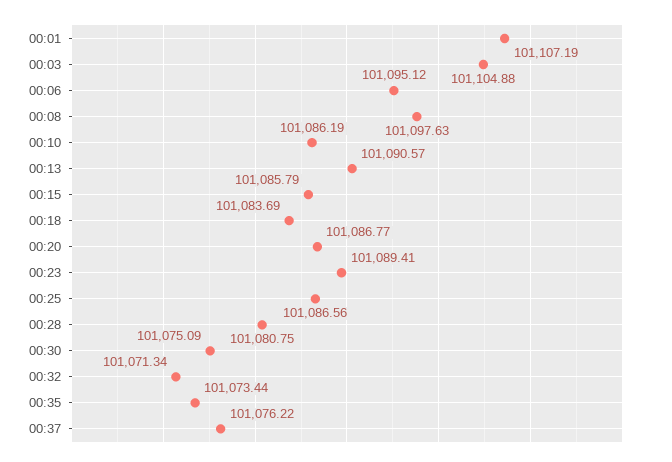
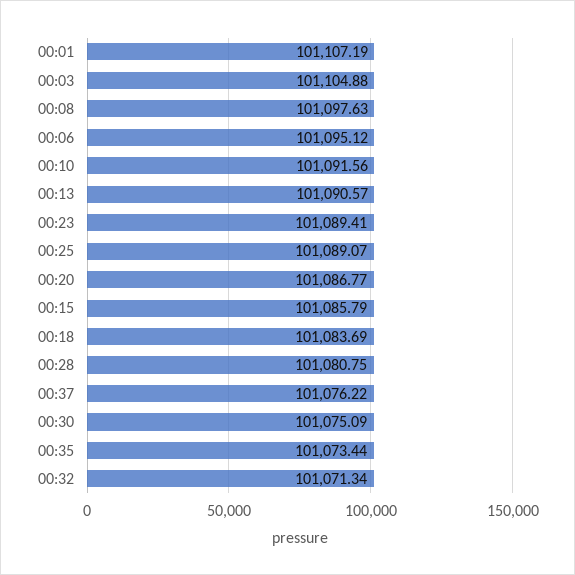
  {
    "00:01": 101107.19,
    "00:03": 101104.88,
    "00:06": 101095.12,
    "00:08": 101097.63,
-   "00:10": 101086.19,
+   "00:10": 101091.56,
    "00:13": 101090.57,
    "00:15": 101085.79,
    "00:18": 101083.69,
    "00:20": 101086.77,
    "00:23": 101089.41,
-   "00:25": 101086.56,
+   "00:25": 101089.07,
    "00:28": 101080.75,
    "00:30": 101075.09,
    "00:32": 101071.34,
    "00:35": 101073.44,
    "00:37": 101076.22
  }

